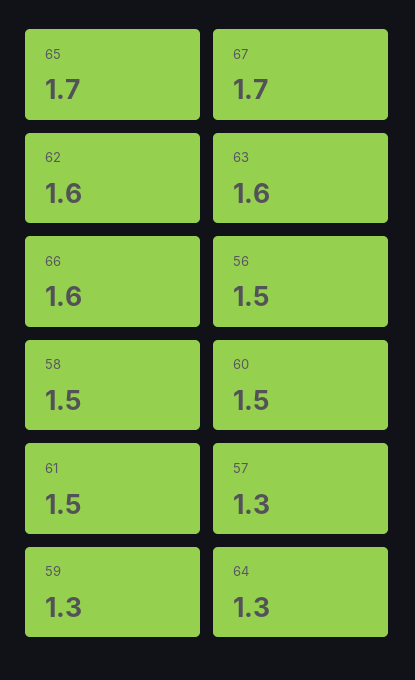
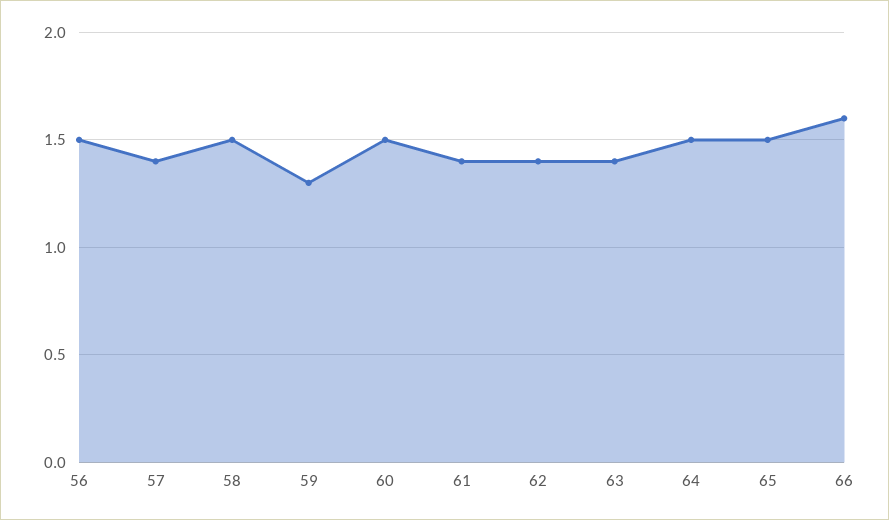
  {
-   "65": 1.7,
+   "65": 1.5,
-   "67": 1.7,
-   "62": 1.6,
+   "62": 1.4,
-   "63": 1.6,
+   "63": 1.4,
    "66": 1.6,
    "56": 1.5,
    "58": 1.5,
    "60": 1.5,
-   "61": 1.5,
+   "61": 1.4,
-   "57": 1.3,
+   "57": 1.4,
    "59": 1.3,
-   "64": 1.3
+   "64": 1.5
  }

